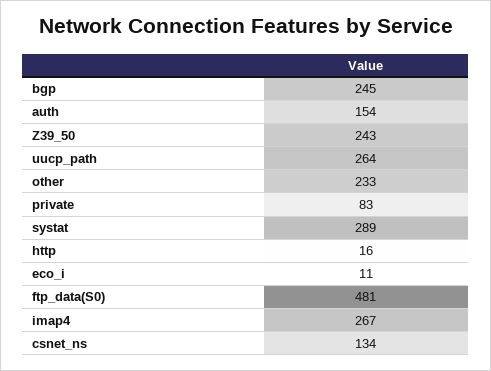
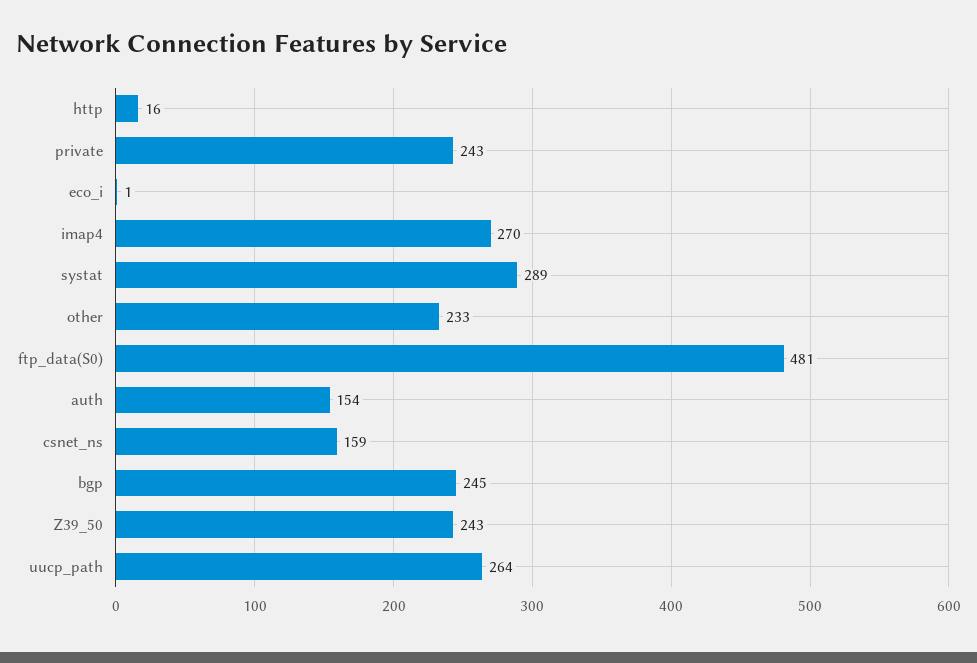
  {
    "bgp": 245,
    "auth": 154,
    "Z39_50": 243,
    "uucp_path": 264,
    "other": 233,
-   "private": 83,
+   "private": 243,
    "systat": 289,
    "http": 16,
-   "eco_i": 11,
+   "eco_i": 1,
    "ftp_data(S0)": 481,
-   "imap4": 267,
+   "imap4": 270,
-   "csnet_ns": 134
+   "csnet_ns": 159
  }

